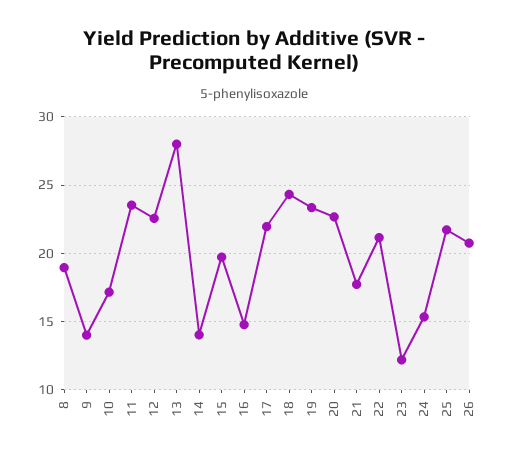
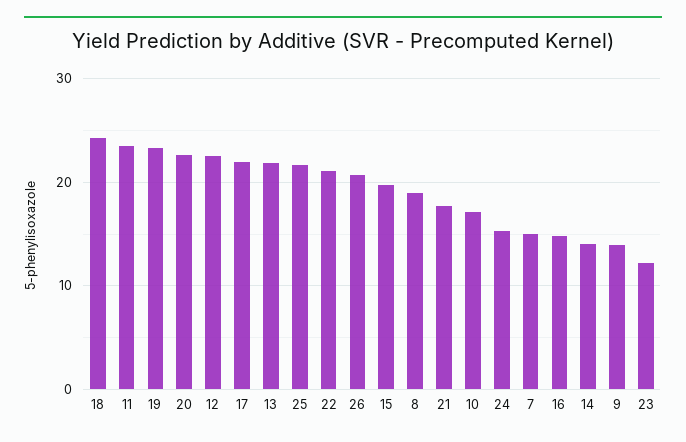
  {
    "8": 19,
    "9": 14,
    "10": 17,
    "11": 23.5,
    "12": 22.5,
-   "13": 28,
+   "13": 22,
    "14": 14,
    "15": 19.5,
    "16": 15,
    "17": 22,
    "18": 24.5,
    "19": 23.5,
    "20": 22.5,
    "21": 17.5,
    "22": 21,
    "23": 12,
    "24": 15.5,
    "25": 21.5,
-   "26": 21
+   "26": 21,
+   "7": 15
  }

